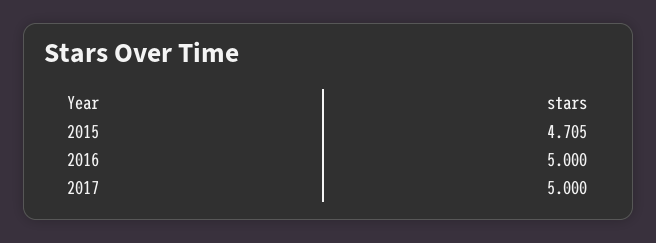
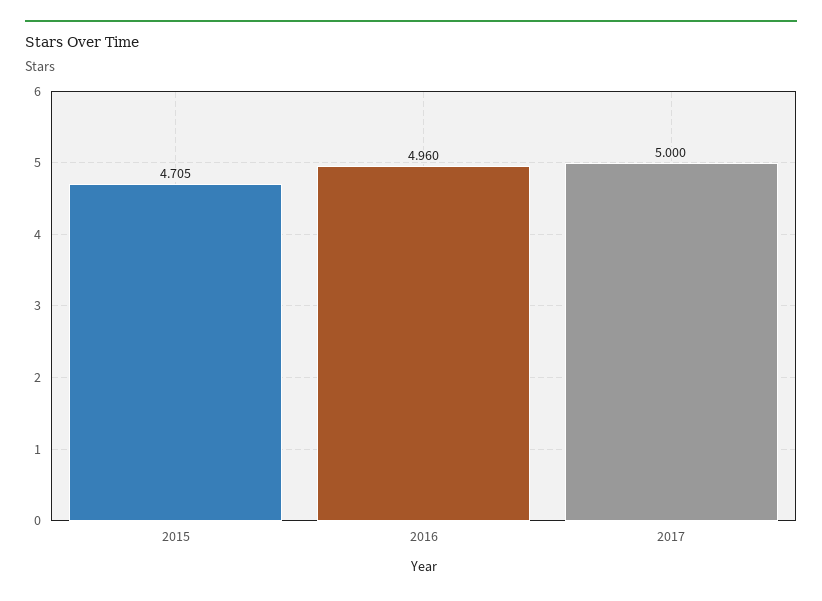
  {
    "2015": 4.705,
-   "2016": 5,
+   "2016": 4.96,
    "2017": 5
  }

